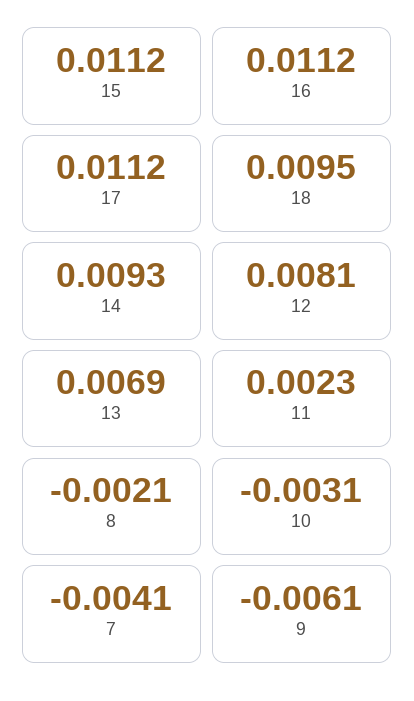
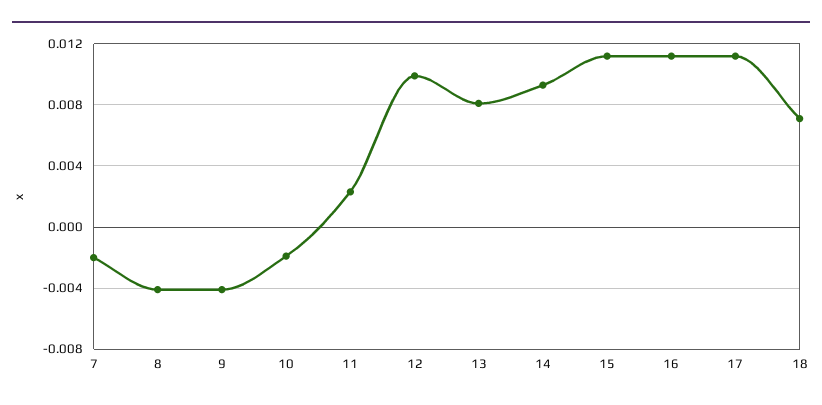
  {
    "15": 0.0112,
    "16": 0.0112,
    "17": 0.0112,
-   "18": 0.0095,
+   "18": 0.007,
    "14": 0.0093,
-   "12": 0.0081,
+   "12": 0.01,
-   "13": 0.0069,
+   "13": 0.008,
    "11": 0.0023,
-   "8": -0.0021,
+   "8": -0.004,
-   "10": -0.0031,
+   "10": -0.002,
-   "7": -0.0041,
+   "7": -0.002,
-   "9": -0.0061
+   "9": -0.004
  }

